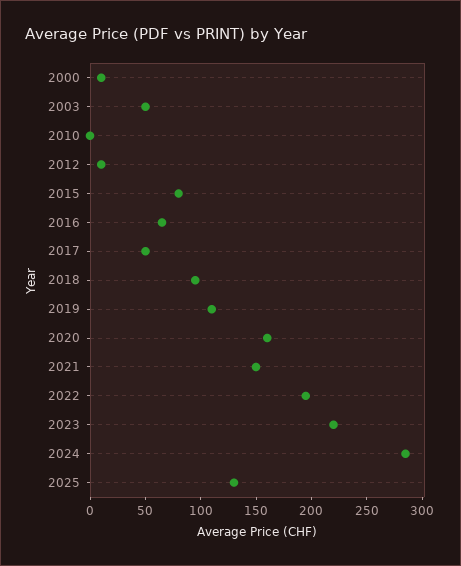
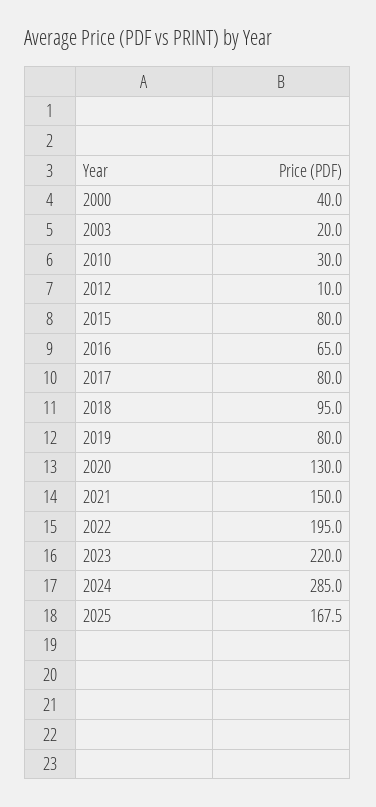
  {
-   "2000": 10,
+   "2000": 40,
-   "2003": 50,
+   "2003": 20,
-   "2010": 0,
+   "2010": 30,
    "2012": 10,
    "2015": 80,
    "2016": 65,
-   "2017": 50,
+   "2017": 80,
    "2018": 95,
-   "2019": 110,
+   "2019": 80,
-   "2020": 160,
+   "2020": 130,
    "2021": 150,
    "2022": 195,
    "2023": 220,
    "2024": 285,
-   "2025": 130
+   "2025": 167.5
  }

